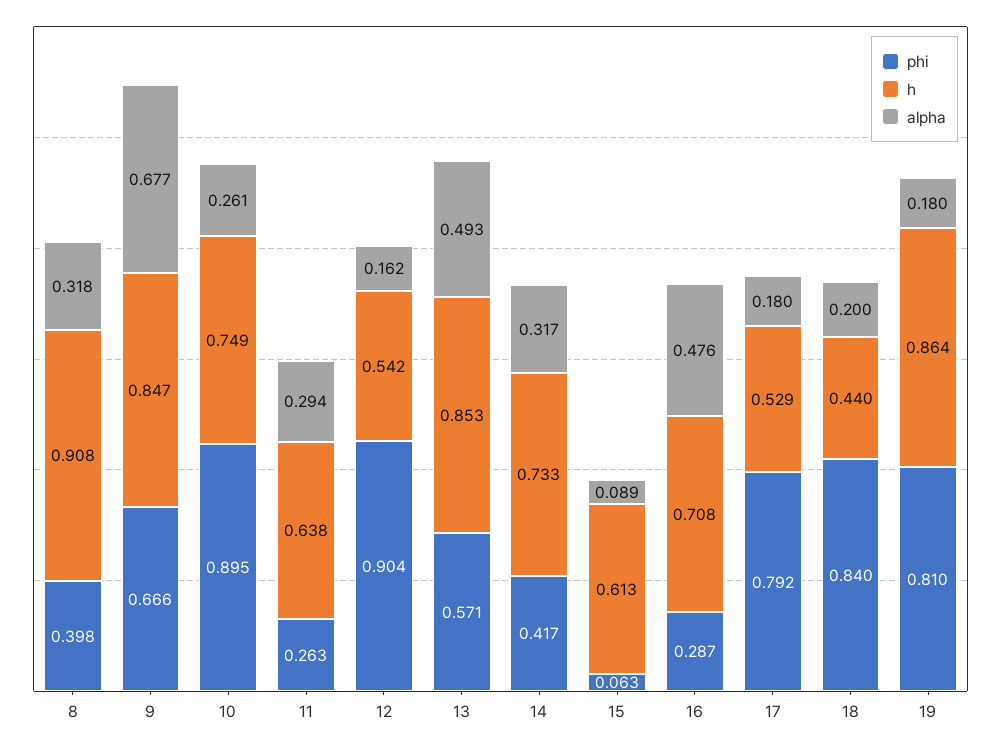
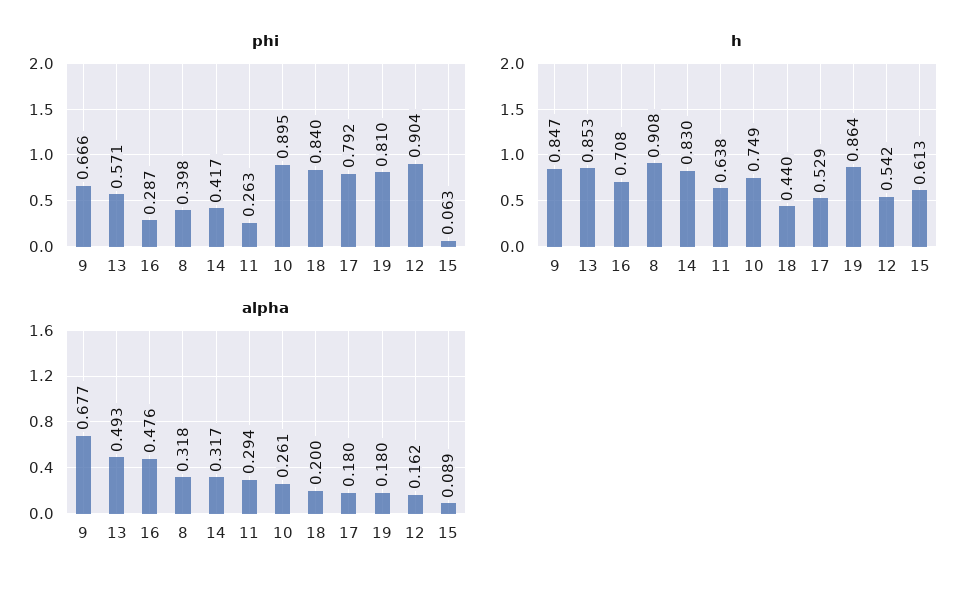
  {
    "phi": {
      "8": 0.398,
      "9": 0.666,
      "10": 0.895,
      "11": 0.263,
      "12": 0.904,
      "13": 0.571,
      "14": 0.417,
      "15": 0.063,
      "16": 0.287,
      "17": 0.792,
      "18": 0.84,
      "19": 0.81
    },
    "h": {
      "8": 0.908,
      "9": 0.847,
      "10": 0.749,
      "11": 0.638,
      "12": 0.542,
      "13": 0.853,
-     "14": 0.733,
+     "14": 0.83,
      "15": 0.613,
      "16": 0.708,
      "17": 0.529,
      "18": 0.44,
      "19": 0.864
    },
    "alpha": {
      "8": 0.318,
      "9": 0.677,
      "10": 0.261,
      "11": 0.294,
      "12": 0.162,
      "13": 0.493,
      "14": 0.317,
      "15": 0.089,
      "16": 0.476,
      "17": 0.18,
      "18": 0.2,
      "19": 0.18
    }
  }

